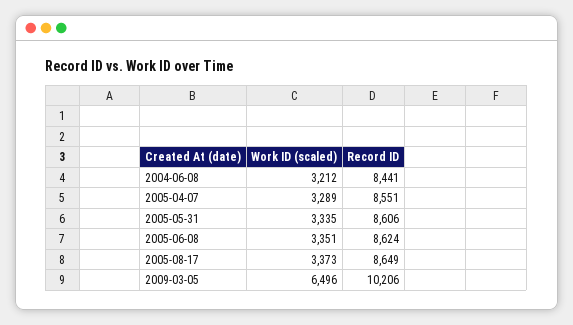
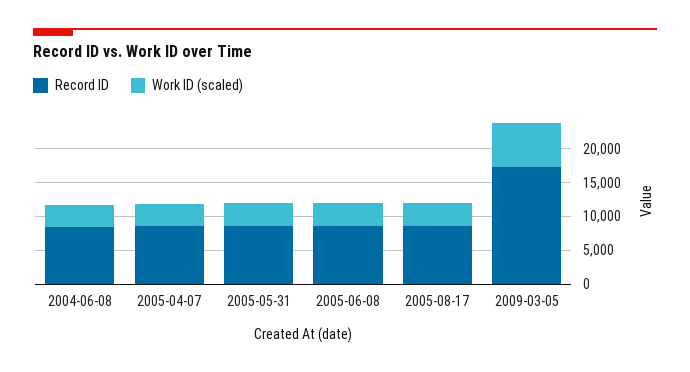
  {
    "Work ID (scaled)": {
      "2004-06-08": 3212,
      "2005-04-07": 3289,
      "2005-05-31": 3335,
      "2005-06-08": 3351,
      "2005-08-17": 3373,
      "2009-03-05": 6496
    },
    "Record ID": {
      "2004-06-08": 8441,
      "2005-04-07": 8551,
      "2005-05-31": 8606,
      "2005-06-08": 8624,
      "2005-08-17": 8649,
-     "2009-03-05": 10206
+     "2009-03-05": 17500
    }
  }

